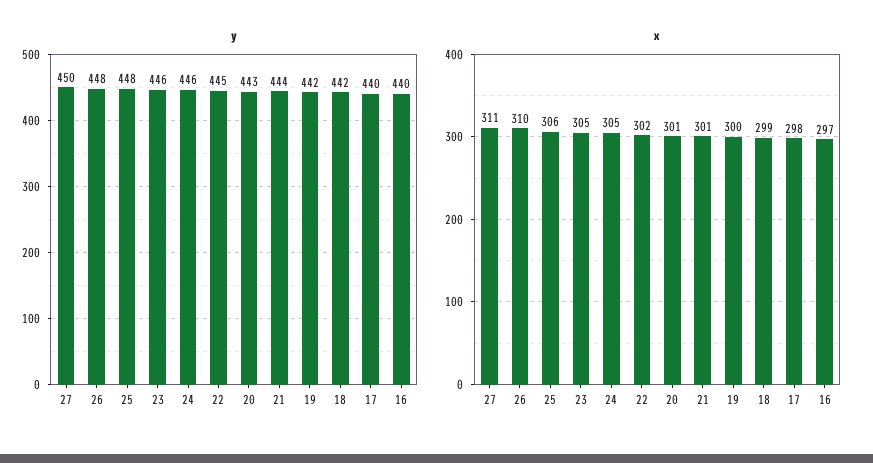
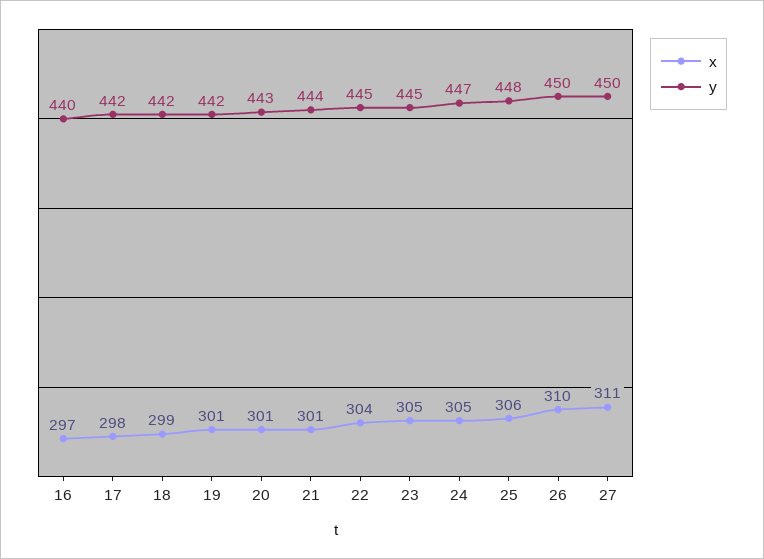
  {
    "y": {
      "27": 450,
-     "26": 448,
+     "26": 450,
      "25": 448,
-     "23": 446,
+     "23": 445,
-     "24": 446,
+     "24": 447,
      "22": 445,
      "20": 443,
      "21": 444,
      "19": 442,
      "18": 442,
-     "17": 440,
+     "17": 442,
      "16": 440
    },
    "x": {
      "27": 311,
      "26": 310,
      "25": 306,
      "23": 305,
      "24": 305,
-     "22": 302,
+     "22": 304,
      "20": 301,
      "21": 301,
-     "19": 300,
+     "19": 301,
      "18": 299,
      "17": 298,
      "16": 297
    }
  }

